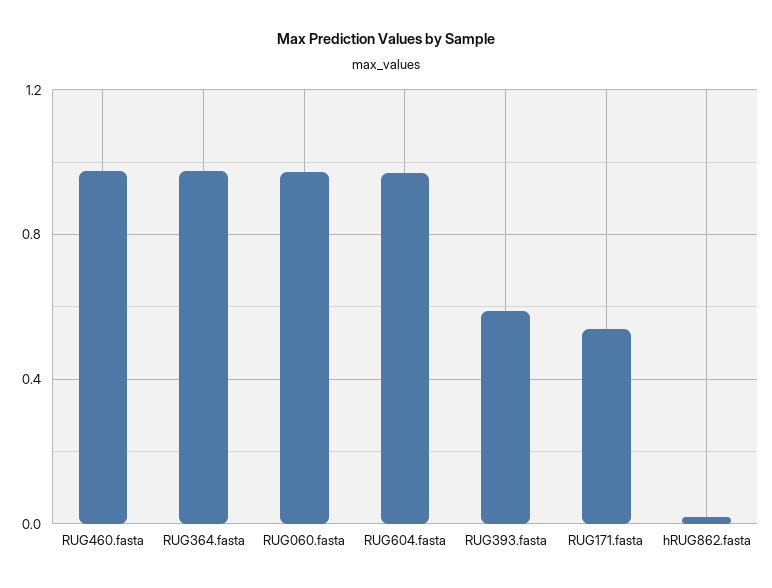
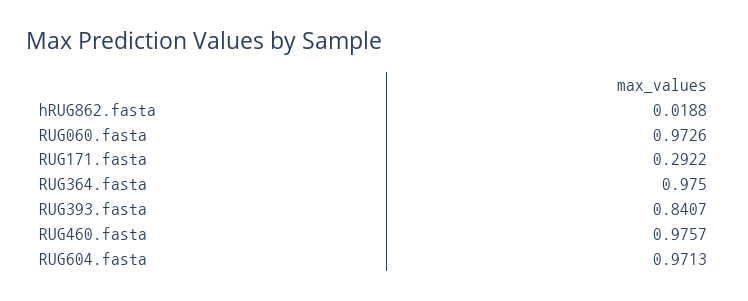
  {
    "RUG460.fasta": 0.9757,
    "RUG364.fasta": 0.975,
    "RUG060.fasta": 0.9726,
    "RUG604.fasta": 0.9713,
-   "RUG393.fasta": 0.6,
+   "RUG393.fasta": 0.8407,
-   "RUG171.fasta": 0.55,
+   "RUG171.fasta": 0.2922,
    "hRUG862.fasta": 0.0188
  }

